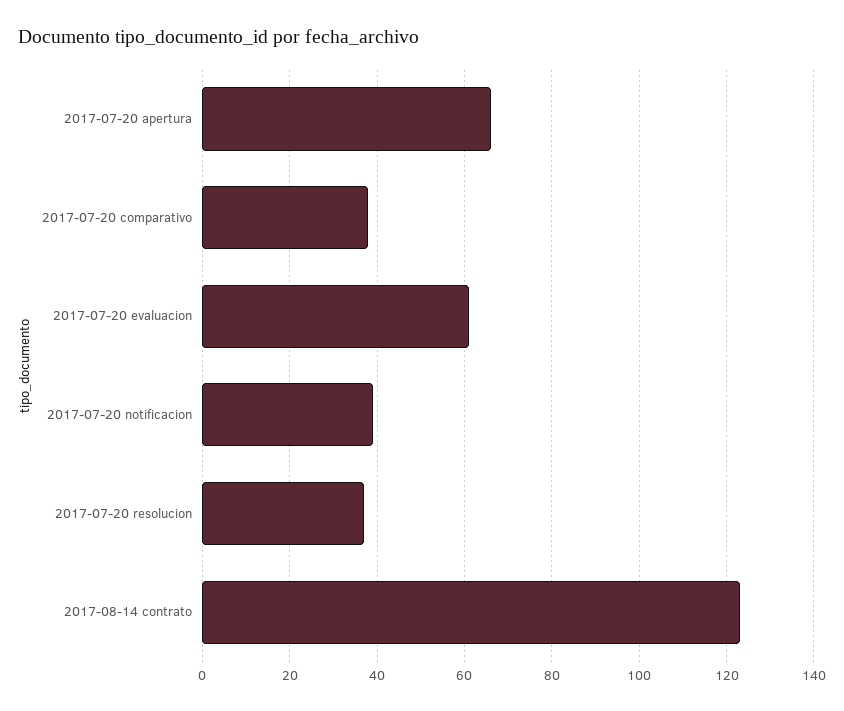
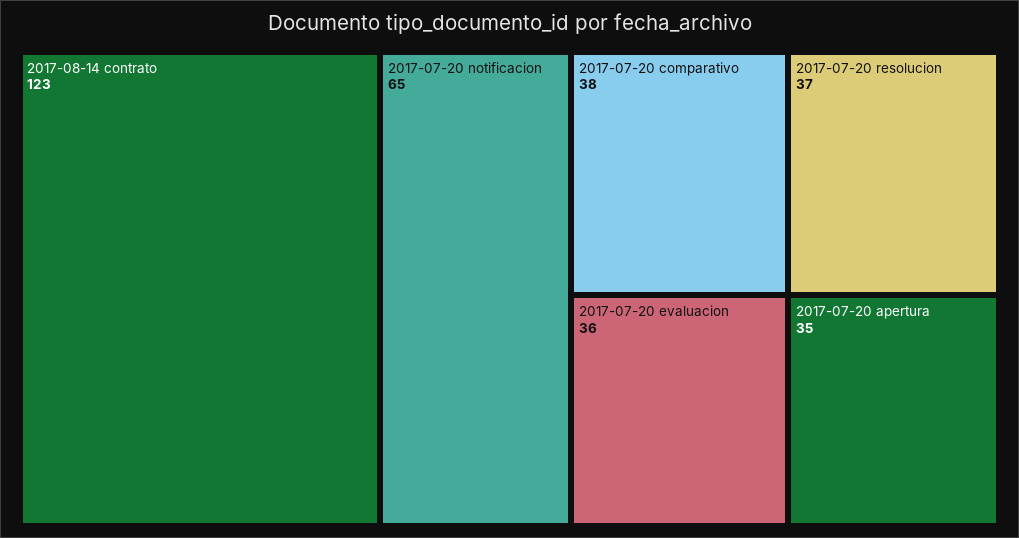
  {
-   "2017-07-20 apertura": 65,
+   "2017-07-20 apertura": 35,
    "2017-07-20 comparativo": 38,
-   "2017-07-20 evaluacion": 60,
+   "2017-07-20 evaluacion": 36,
-   "2017-07-20 notificacion": 40,
+   "2017-07-20 notificacion": 65,
    "2017-07-20 resolucion": 37,
    "2017-08-14 contrato": 123
  }

